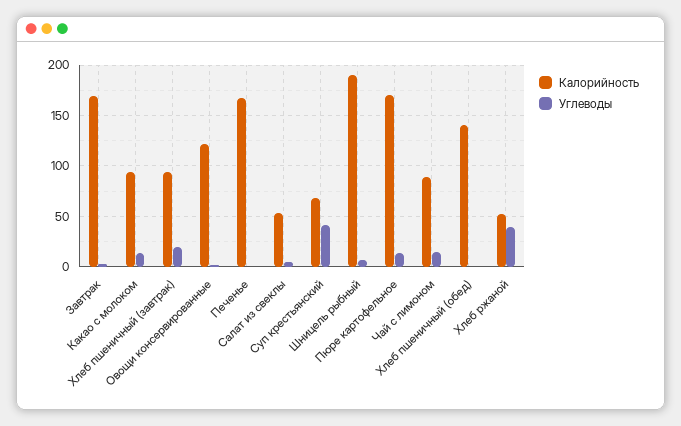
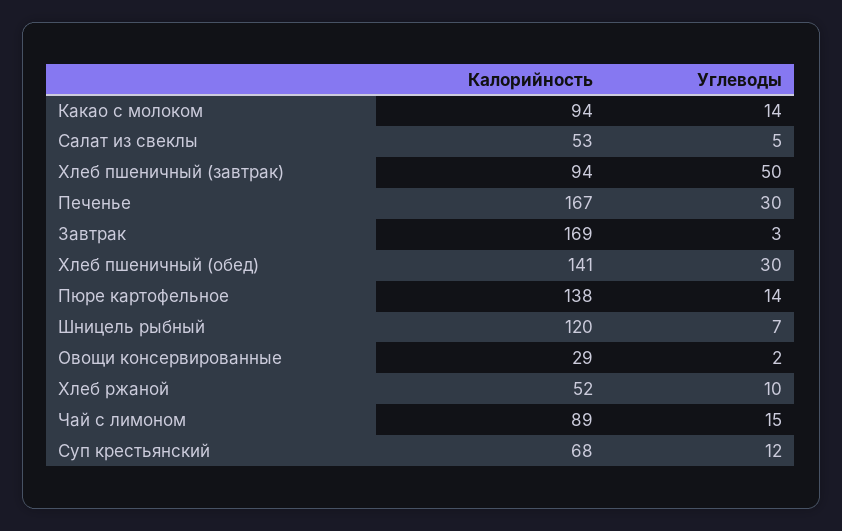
  {
    "Калорийность": {
      "Завтрак": 169,
      "Какао с молоком": 94,
      "Хлеб пшеничный (завтрак)": 94,
-     "Овощи консервированные": 120,
+     "Овощи консервированные": 29,
      "Печенье": 167,
      "Салат из свеклы": 53,
      "Суп крестьянский": 68,
-     "Шницель рыбный": 190,
+     "Шницель рыбный": 120,
-     "Пюре картофельное": 170,
+     "Пюре картофельное": 138,
      "Чай с лимоном": 89,
      "Хлеб пшеничный (обед)": 141,
      "Хлеб ржаной": 52
    },
    "Углеводы": {
      "Завтрак": 3,
      "Какао с молоком": 14,
-     "Хлеб пшеничный (завтрак)": 20,
+     "Хлеб пшеничный (завтрак)": 50,
      "Овощи консервированные": 2,
-     "Печенье": 0,
+     "Печенье": 30,
      "Салат из свеклы": 5,
-     "Суп крестьянский": 40,
+     "Суп крестьянский": 12,
      "Шницель рыбный": 7,
      "Пюре картофельное": 14,
      "Чай с лимоном": 15,
-     "Хлеб пшеничный (обед)": 0,
+     "Хлеб пшеничный (обед)": 30,
-     "Хлеб ржаной": 40
+     "Хлеб ржаной": 10
    }
  }

